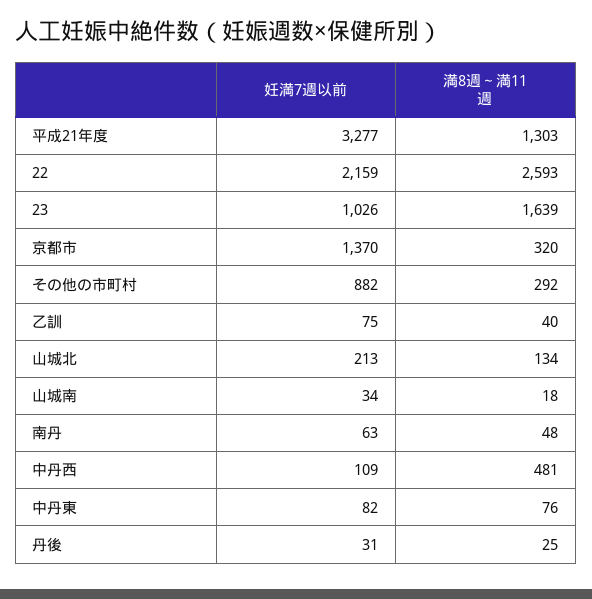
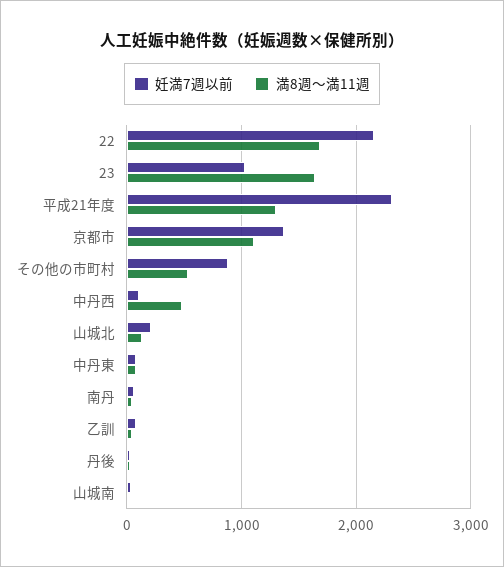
  {
    "妊満7週以前": {
-     "平成21年度": 3277,
+     "平成21年度": 2300,
      "22": 2159,
      "23": 1026,
      "京都市": 1370,
      "その他の市町村": 882,
      "乙訓": 75,
      "山城北": 213,
      "山城南": 34,
      "南丹": 63,
      "中丹西": 109,
      "中丹東": 82,
      "丹後": 31
    },
    "満8週～満11週": {
      "平成21年度": 1303,
-     "22": 2593,
+     "22": 1700,
      "23": 1639,
-     "京都市": 320,
+     "京都市": 1100,
-     "その他の市町村": 292,
+     "その他の市町村": 500,
      "乙訓": 40,
      "山城北": 134,
      "山城南": 18,
      "南丹": 48,
      "中丹西": 481,
      "中丹東": 76,
      "丹後": 25
    }
  }

